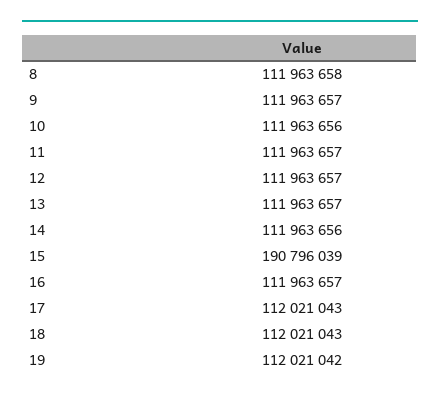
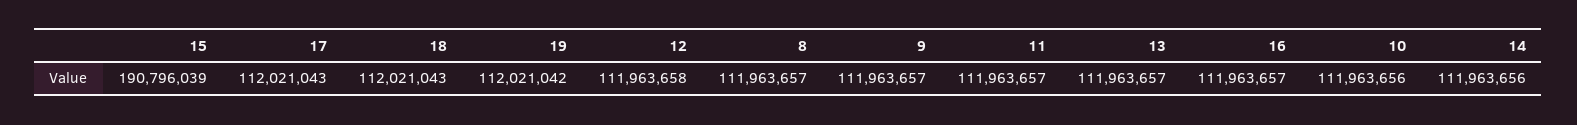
  {
-   "8": 111963658,
+   "8": 111963657,
    "9": 111963657,
    "10": 111963656,
    "11": 111963657,
-   "12": 111963657,
+   "12": 111963658,
    "13": 111963657,
    "14": 111963656,
    "15": 190796039,
    "16": 111963657,
    "17": 112021043,
    "18": 112021043,
    "19": 112021042
  }

